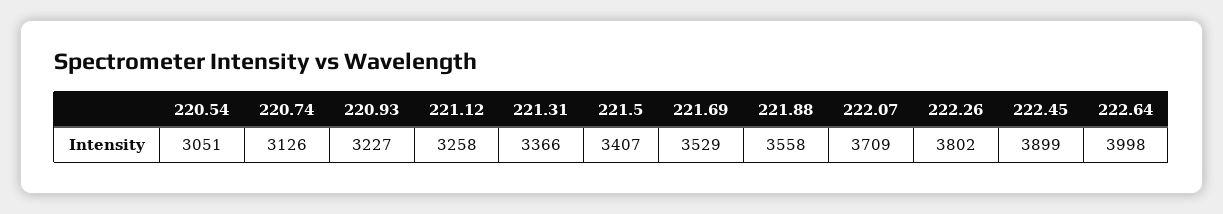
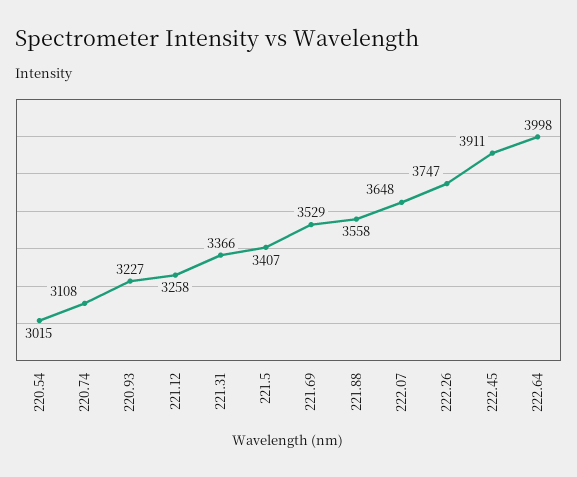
  {
-   "220.54": 3051,
+   "220.54": 3015,
-   "220.74": 3126,
+   "220.74": 3108,
    "220.93": 3227,
    "221.12": 3258,
    "221.31": 3366,
    "221.5": 3407,
    "221.69": 3529,
    "221.88": 3558,
-   "222.07": 3709,
+   "222.07": 3648,
-   "222.26": 3802,
+   "222.26": 3747,
-   "222.45": 3899,
+   "222.45": 3911,
    "222.64": 3998
  }

